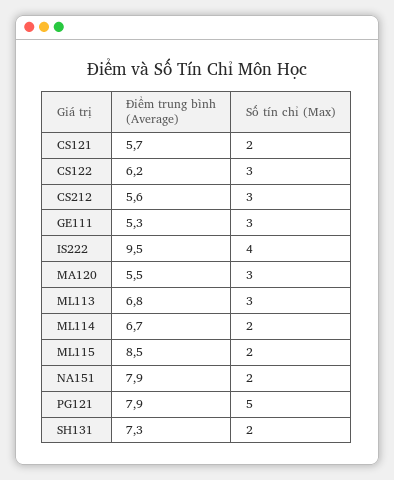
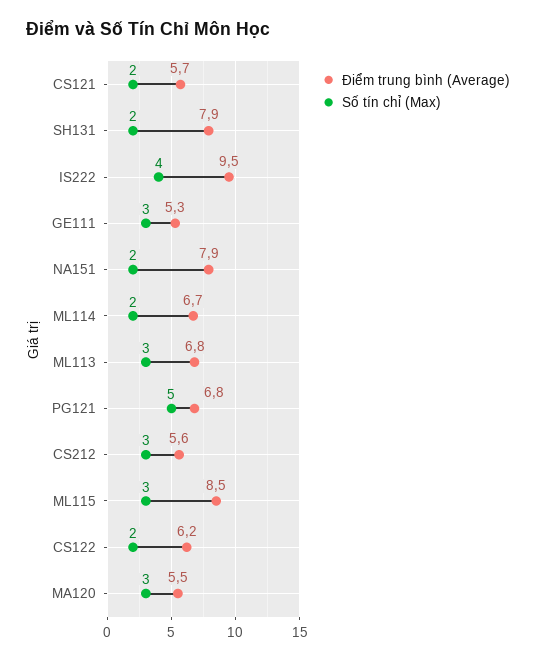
  {
    "Điểm trung bình (Average)": {
      "CS121": 5.7,
      "CS122": 6.2,
      "CS212": 5.6,
      "GE111": 5.3,
      "IS222": 9.5,
      "MA120": 5.5,
      "ML113": 6.8,
      "ML114": 6.7,
      "ML115": 8.5,
      "NA151": 7.9,
-     "PG121": 7.9,
+     "PG121": 6.8,
-     "SH131": 7.3
+     "SH131": 7.9
    },
    "Số tín chỉ (Max)": {
      "CS121": 2,
-     "CS122": 3,
+     "CS122": 2,
      "CS212": 3,
      "GE111": 3,
      "IS222": 4,
      "MA120": 3,
      "ML113": 3,
      "ML114": 2,
-     "ML115": 2,
+     "ML115": 3,
      "NA151": 2,
      "PG121": 5,
      "SH131": 2
    }
  }

